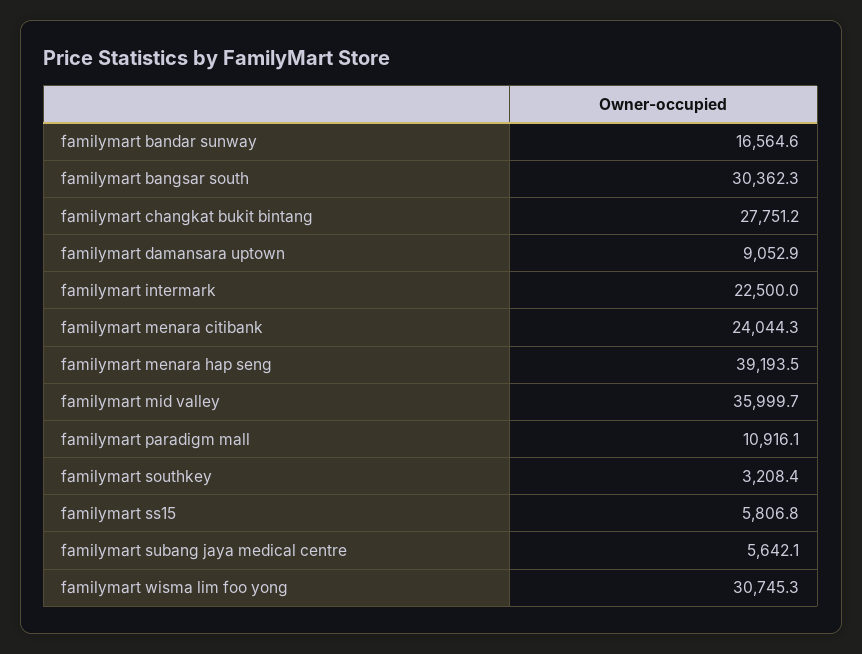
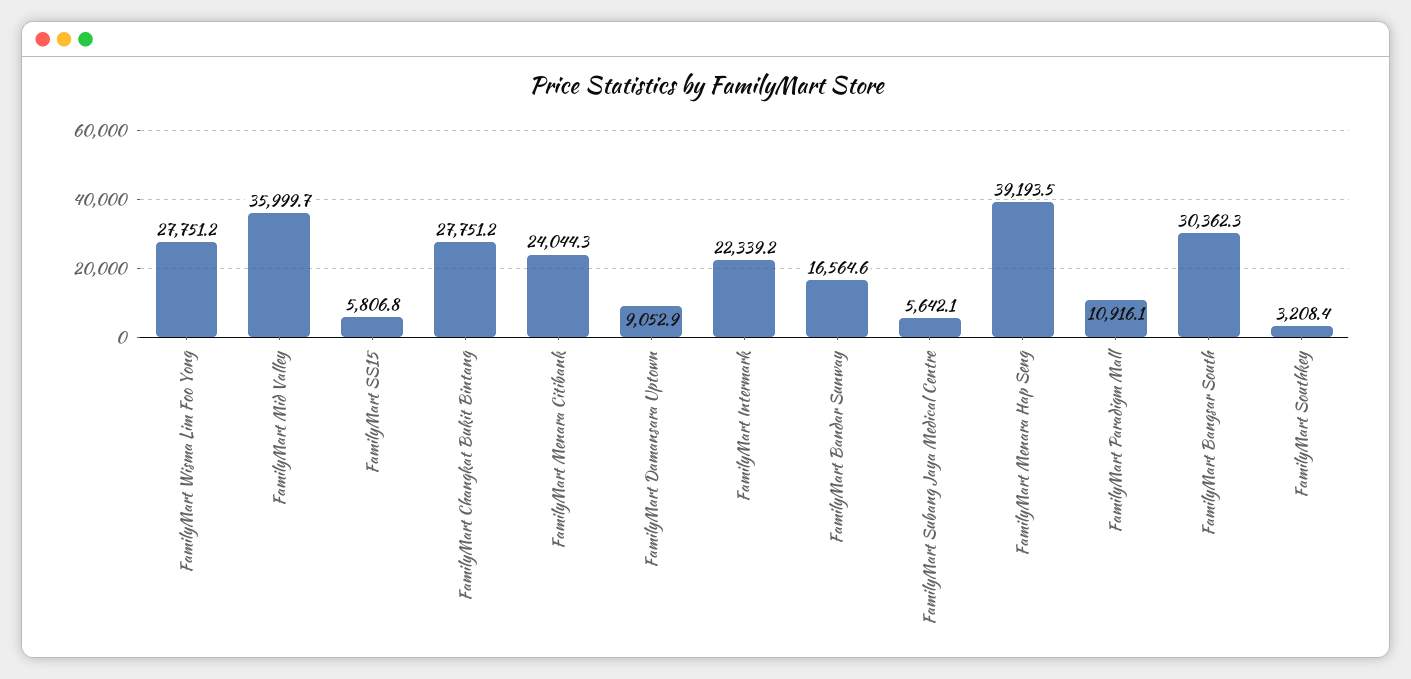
  {
    "familymart bandar sunway": 16564.6,
    "familymart bangsar south": 30362.3,
    "familymart changkat bukit bintang": 27751.2,
    "familymart damansara uptown": 9052.9,
-   "familymart intermark": 22500,
+   "familymart intermark": 22339.2,
    "familymart menara citibank": 24044.3,
    "familymart menara hap seng": 39193.5,
    "familymart mid valley": 35999.7,
    "familymart paradigm mall": 10916.1,
    "familymart southkey": 3208.4,
    "familymart ss15": 5806.8,
    "familymart subang jaya medical centre": 5642.1,
-   "familymart wisma lim foo yong": 30745.3
+   "familymart wisma lim foo yong": 27751.2
  }

